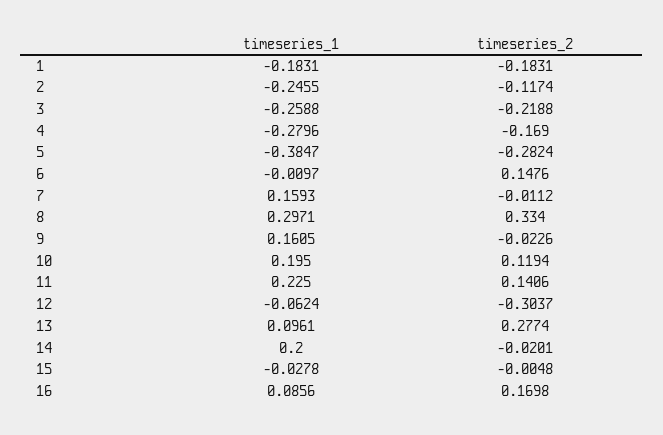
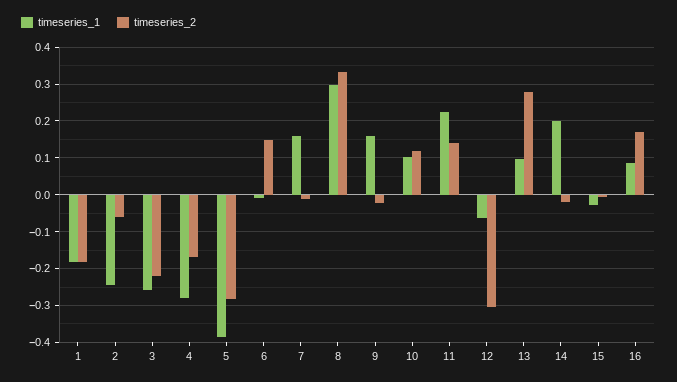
  {
    "timeseries_1": {
      "1": -0.1831,
      "2": -0.2455,
      "3": -0.2588,
      "4": -0.2796,
      "5": -0.3847,
      "6": -0.0097,
      "7": 0.1593,
      "8": 0.2971,
      "9": 0.1605,
-     "10": 0.195,
+     "10": 0.1,
      "11": 0.225,
      "12": -0.0624,
      "13": 0.0961,
      "14": 0.2,
      "15": -0.0278,
      "16": 0.0856
    },
    "timeseries_2": {
      "1": -0.1831,
-     "2": -0.1174,
+     "2": -0.06,
      "3": -0.2188,
      "4": -0.169,
      "5": -0.2824,
      "6": 0.1476,
      "7": -0.0112,
      "8": 0.334,
      "9": -0.0226,
      "10": 0.1194,
      "11": 0.1406,
      "12": -0.3037,
      "13": 0.2774,
      "14": -0.0201,
      "15": -0.0048,
      "16": 0.1698
    }
  }

